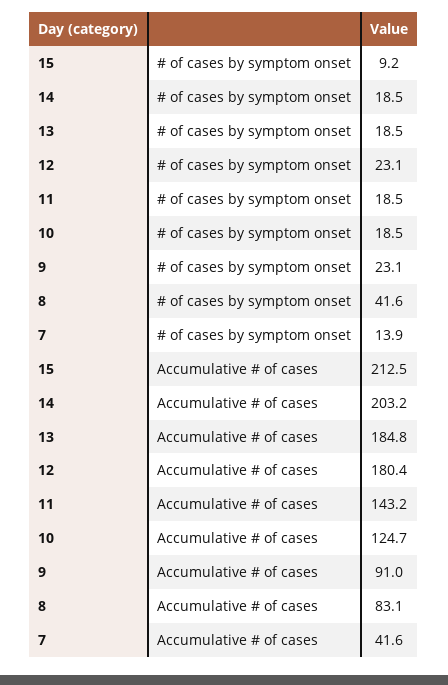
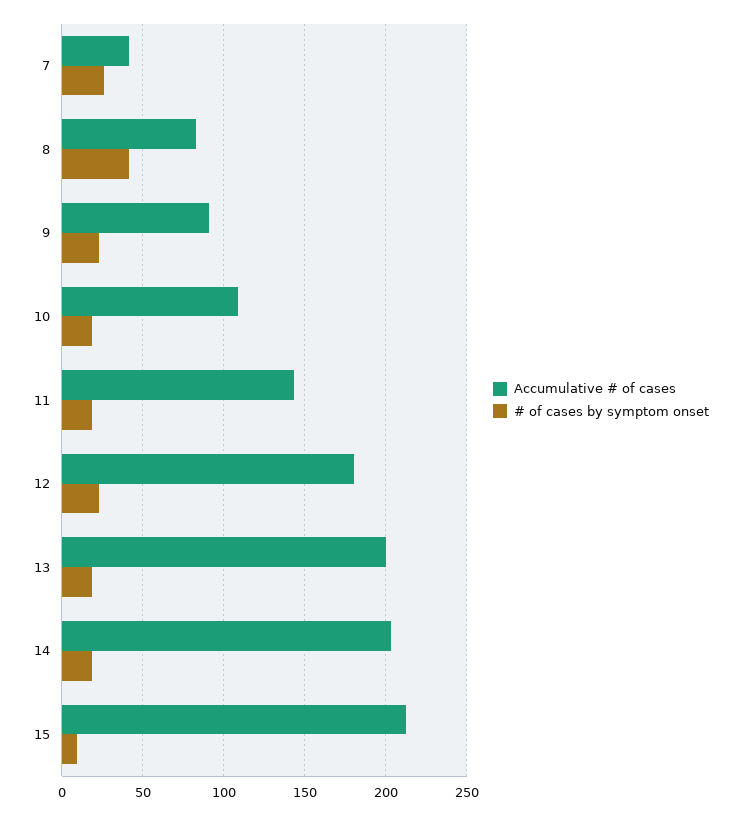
  {
    "# of cases by symptom onset": {
      "15": 9.2,
      "14": 18.5,
      "13": 18.5,
      "12": 23.1,
      "11": 18.5,
      "10": 18.5,
      "9": 23.1,
      "8": 41.6,
-     "7": 13.9
+     "7": 25
    },
    "Accumulative # of cases": {
      "15": 212.5,
      "14": 203.2,
-     "13": 184.8,
+     "13": 200,
      "12": 180.4,
      "11": 143.2,
-     "10": 124.7,
+     "10": 110,
      "9": 91,
      "8": 83.1,
      "7": 41.6
    }
  }

